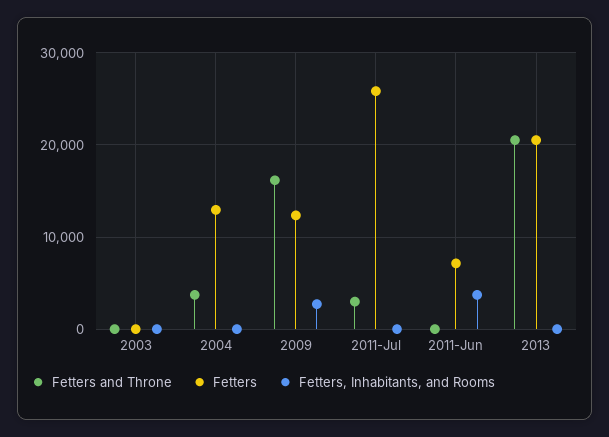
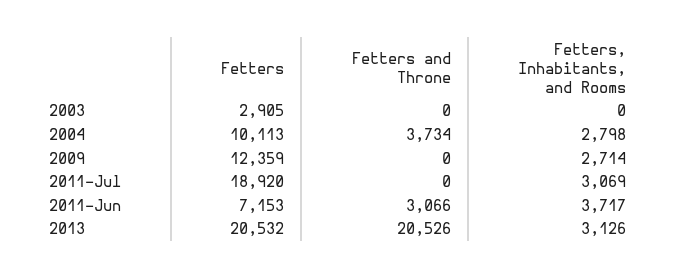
  {
    "Fetters and Throne": {
      "2003": 0,
      "2004": 3734,
-     "2009": 16000,
+     "2009": 0,
-     "2011-Jul": 3000,
+     "2011-Jul": 0,
-     "2011-Jun": 0,
+     "2011-Jun": 3066,
      "2013": 20526
    },
    "Fetters": {
-     "2003": 0,
+     "2003": 2905,
-     "2004": 13000,
+     "2004": 10113,
      "2009": 12359,
-     "2011-Jul": 26000,
+     "2011-Jul": 18920,
      "2011-Jun": 7153,
      "2013": 20532
    },
    "Fetters, Inhabitants, and Rooms": {
      "2003": 0,
-     "2004": 0,
+     "2004": 2798,
      "2009": 2714,
-     "2011-Jul": 0,
+     "2011-Jul": 3069,
      "2011-Jun": 3717,
-     "2013": 0
+     "2013": 3126
    }
  }

